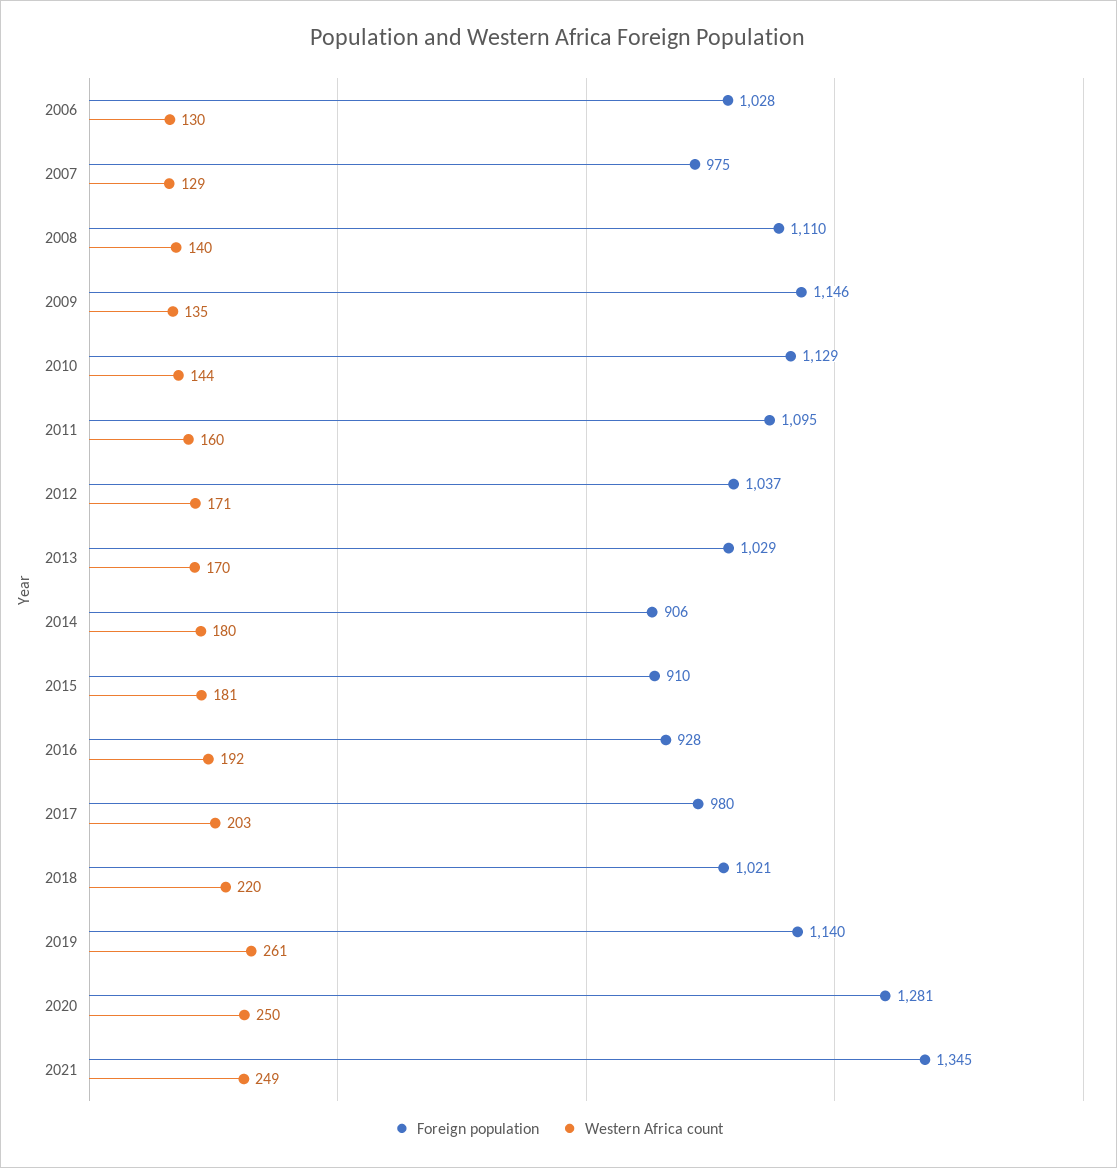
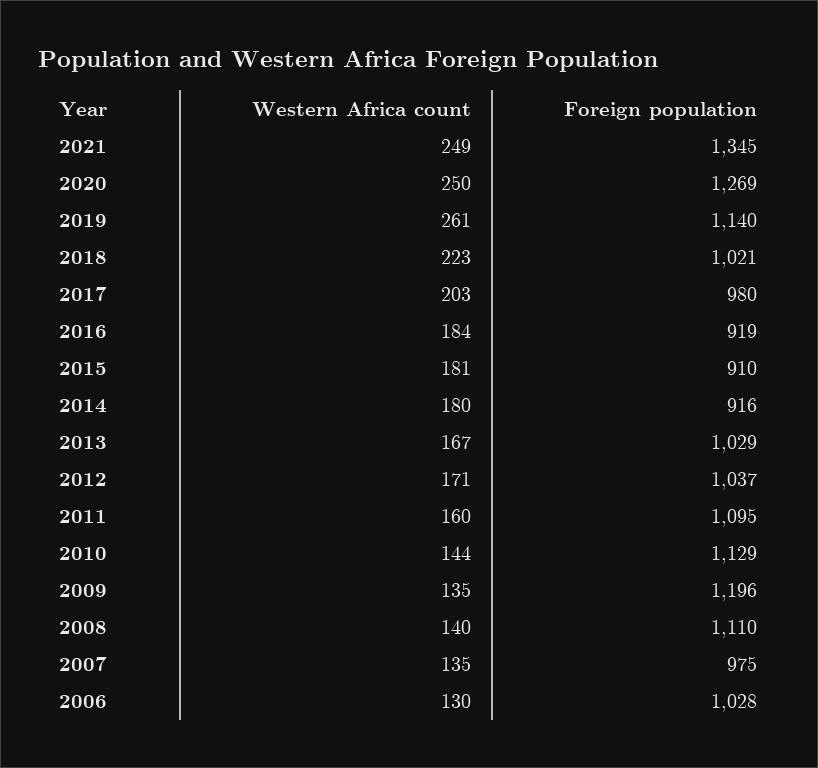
  {
    "Foreign population": {
      "2006": 1028,
      "2007": 975,
      "2008": 1110,
-     "2009": 1146,
+     "2009": 1196,
      "2010": 1129,
      "2011": 1095,
      "2012": 1037,
      "2013": 1029,
-     "2014": 906,
+     "2014": 916,
      "2015": 910,
-     "2016": 928,
+     "2016": 919,
      "2017": 980,
      "2018": 1021,
      "2019": 1140,
-     "2020": 1281,
+     "2020": 1269,
      "2021": 1345
    },
    "Western Africa count": {
      "2006": 130,
-     "2007": 129,
+     "2007": 135,
      "2008": 140,
      "2009": 135,
      "2010": 144,
      "2011": 160,
      "2012": 171,
-     "2013": 170,
+     "2013": 167,
      "2014": 180,
      "2015": 181,
-     "2016": 192,
+     "2016": 184,
      "2017": 203,
-     "2018": 220,
+     "2018": 223,
      "2019": 261,
      "2020": 250,
      "2021": 249
    }
  }

